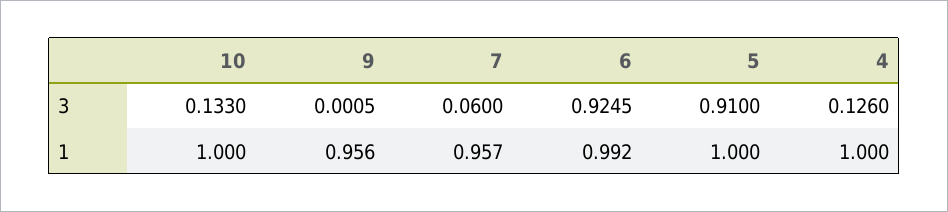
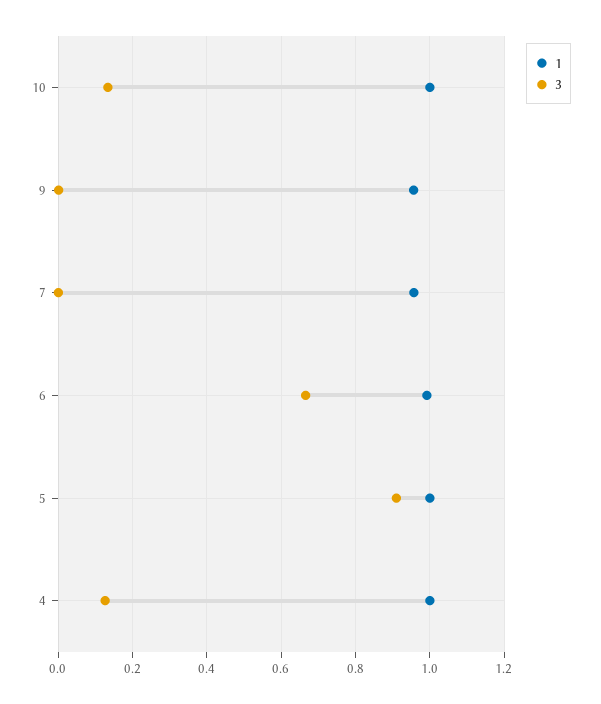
  {
    "3": {
      "10": 0.133,
      "9": 0.0005,
-     "7": 0.06,
+     "7": 0,
-     "6": 0.9245,
+     "6": 0.66,
      "5": 0.91,
      "4": 0.126
    },
    "1": {
      "10": 1,
      "9": 0.956,
      "7": 0.957,
      "6": 0.992,
      "5": 1,
      "4": 1
    }
  }

